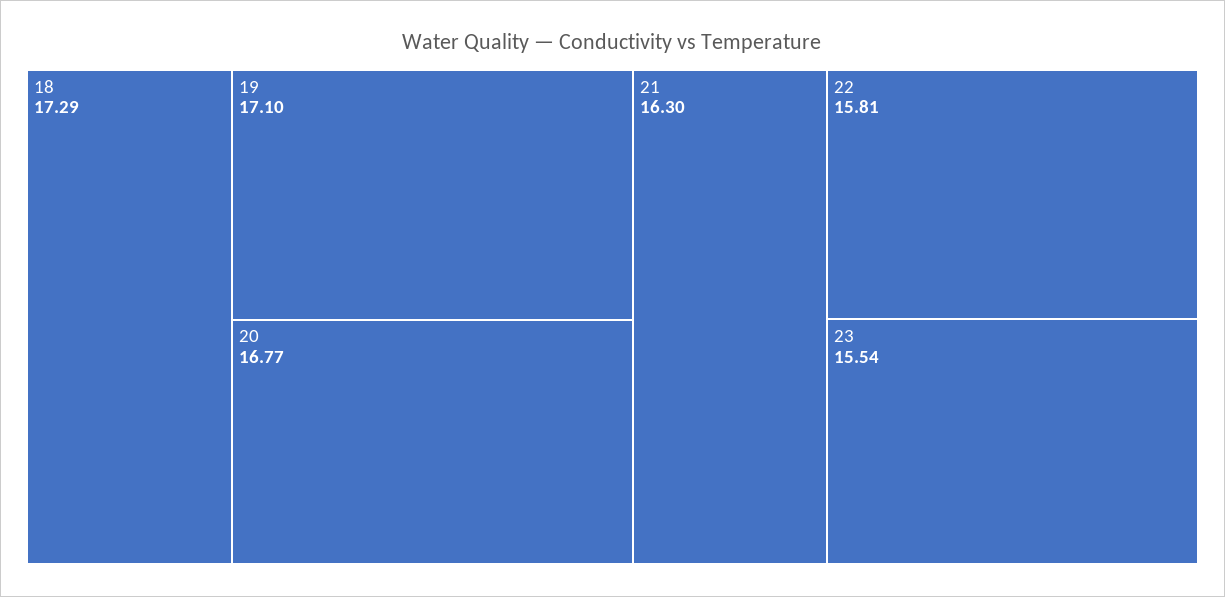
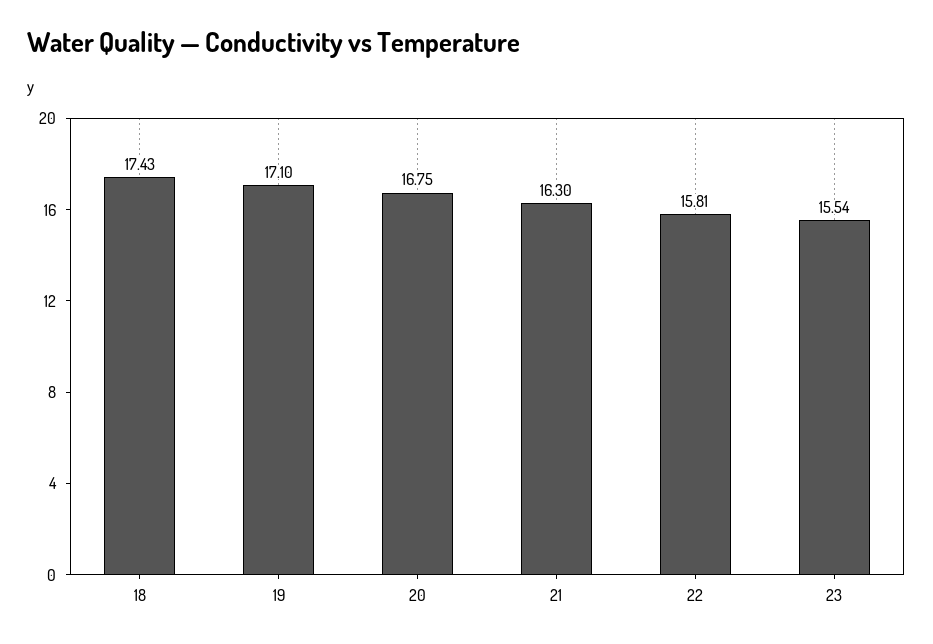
  {
-   "18": 17.29,
+   "18": 17.43,
    "19": 17.1,
-   "20": 16.77,
+   "20": 16.75,
    "21": 16.3,
    "22": 15.81,
    "23": 15.54
  }

